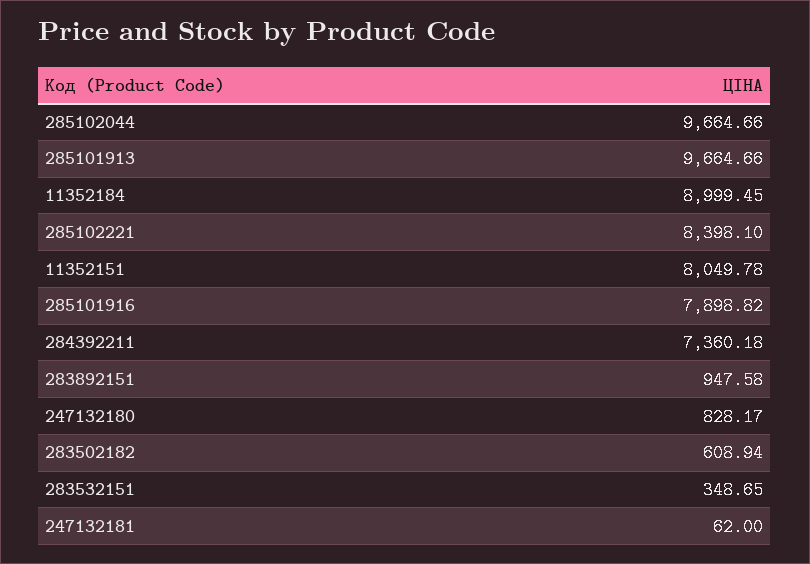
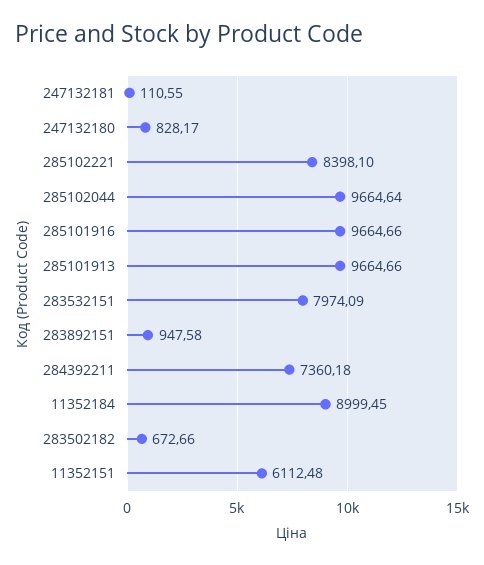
  {
-   "285102044": 9664.66,
+   "285102044": 9664.64,
    "285101913": 9664.66,
    "11352184": 8999.45,
    "285102221": 8398.1,
-   "11352151": 8049.78,
+   "11352151": 6112.48,
-   "285101916": 7898.82,
+   "285101916": 9664.66,
    "284392211": 7360.18,
    "283892151": 947.58,
    "247132180": 828.17,
-   "283502182": 608.94,
+   "283502182": 672.66,
-   "283532151": 348.65,
+   "283532151": 7974.09,
-   "247132181": 62
+   "247132181": 110.55
  }

